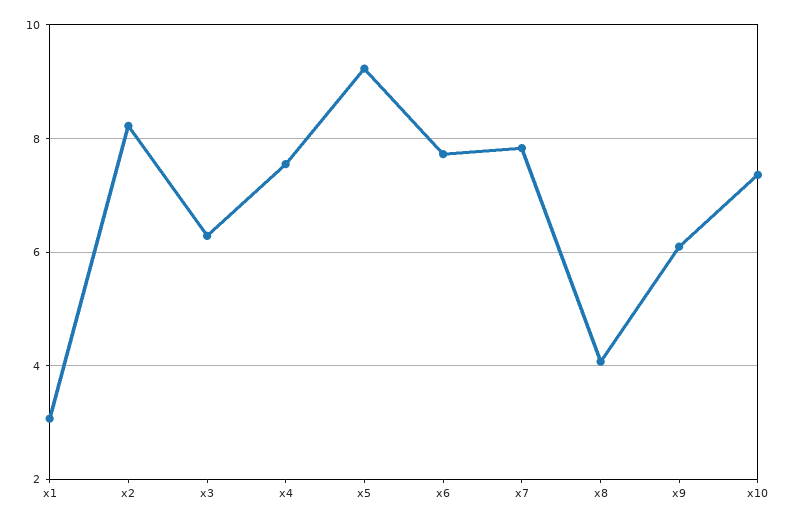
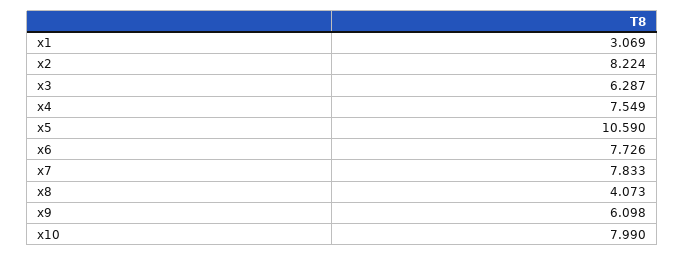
  {
    "x1": 3.069,
    "x2": 8.224,
    "x3": 6.287,
    "x4": 7.549,
-   "x5": 9.2,
+   "x5": 10.59,
    "x6": 7.726,
    "x7": 7.833,
    "x8": 4.073,
    "x9": 6.098,
-   "x10": 7.4
+   "x10": 7.99
  }

